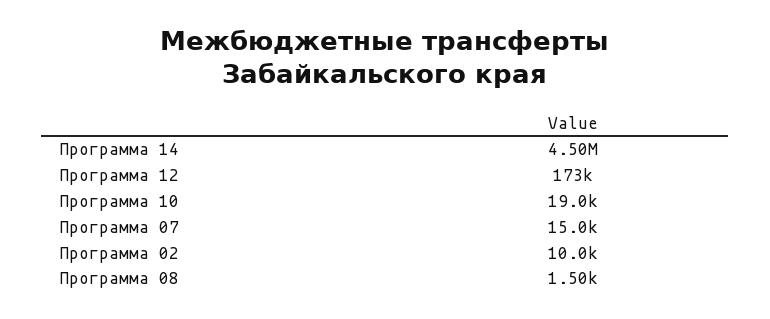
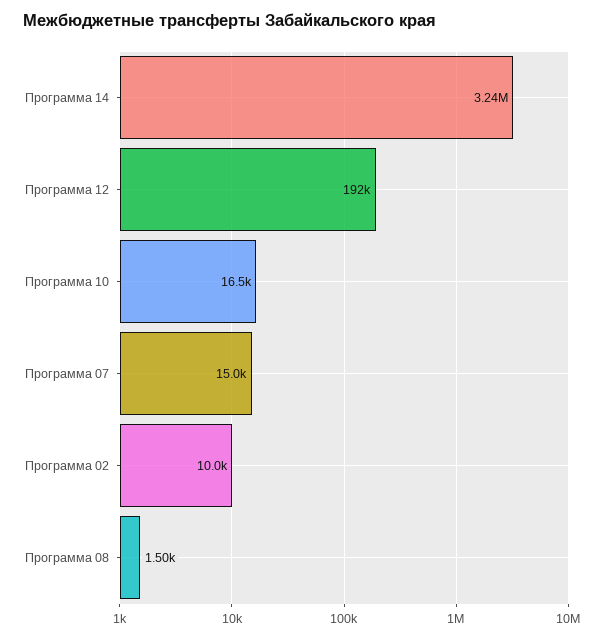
  {
-   "Программа 14": 4500000,
+   "Программа 14": 3240000,
-   "Программа 12": 173000,
+   "Программа 12": 192000,
-   "Программа 10": 19000,
+   "Программа 10": 16500,
    "Программа 07": 15000,
    "Программа 02": 10000,
    "Программа 08": 1500
  }

